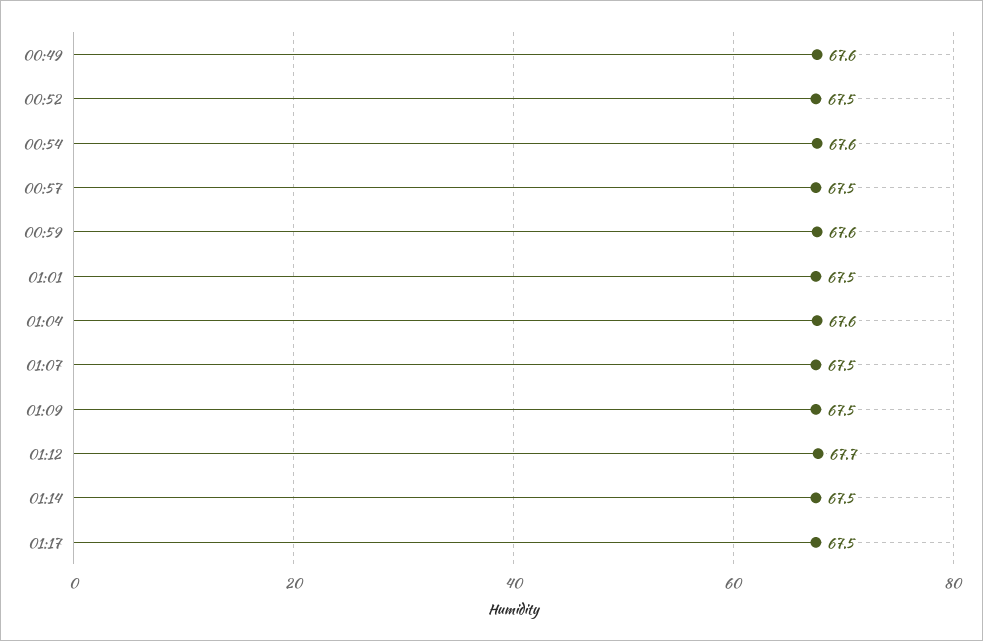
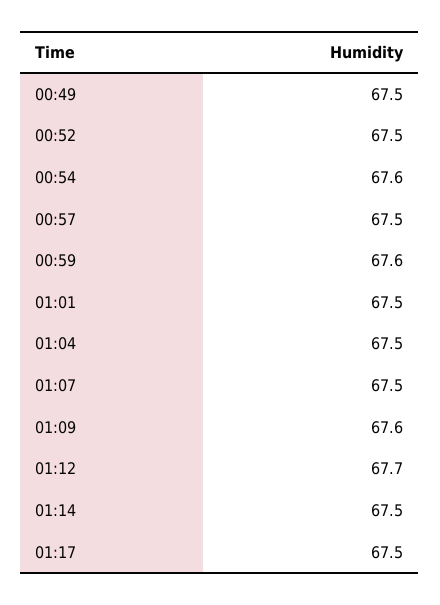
  {
-   "00:49": 67.6,
+   "00:49": 67.5,
    "00:52": 67.5,
    "00:54": 67.6,
    "00:57": 67.5,
    "00:59": 67.6,
    "01:01": 67.5,
-   "01:04": 67.6,
+   "01:04": 67.5,
    "01:07": 67.5,
-   "01:09": 67.5,
+   "01:09": 67.6,
    "01:12": 67.7,
    "01:14": 67.5,
    "01:17": 67.5
  }

